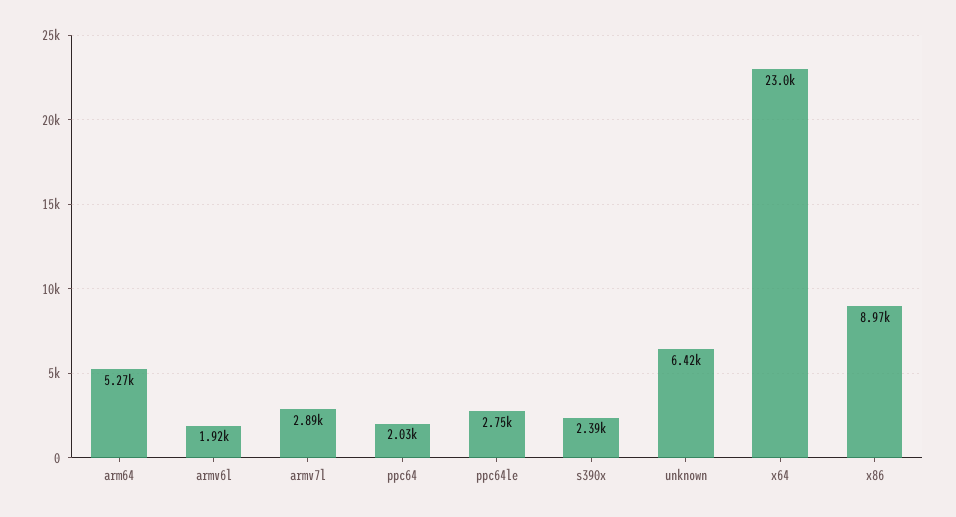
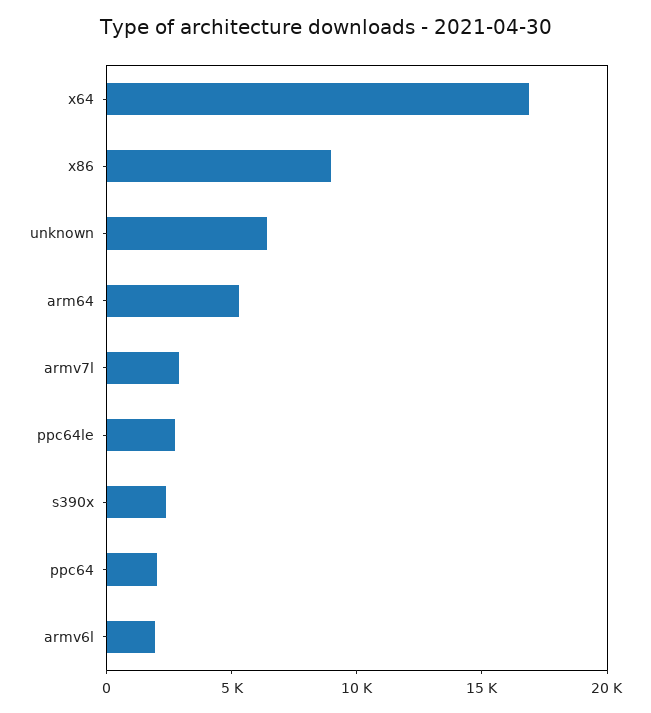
  {
    "arm64": 5270,
    "armv6l": 1920,
    "armv7l": 2890,
    "ppc64": 2030,
    "ppc64le": 2750,
    "s390x": 2390,
    "unknown": 6420,
-   "x64": 23000,
+   "x64": 17000,
    "x86": 8970
  }

